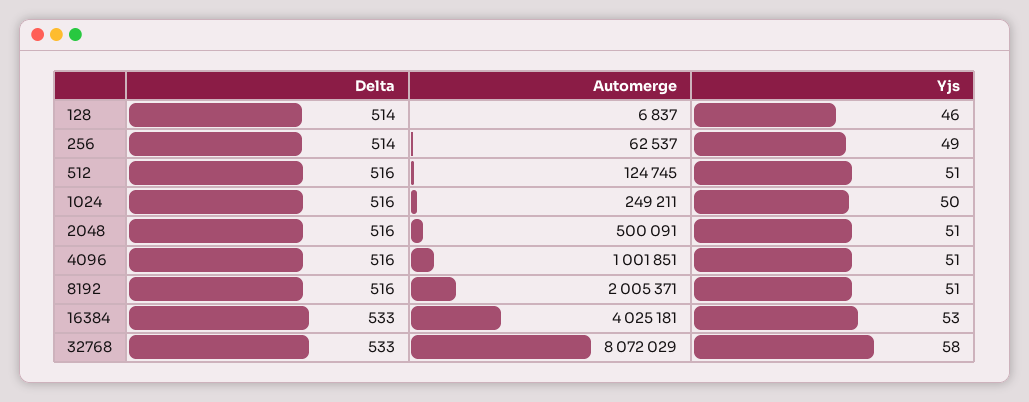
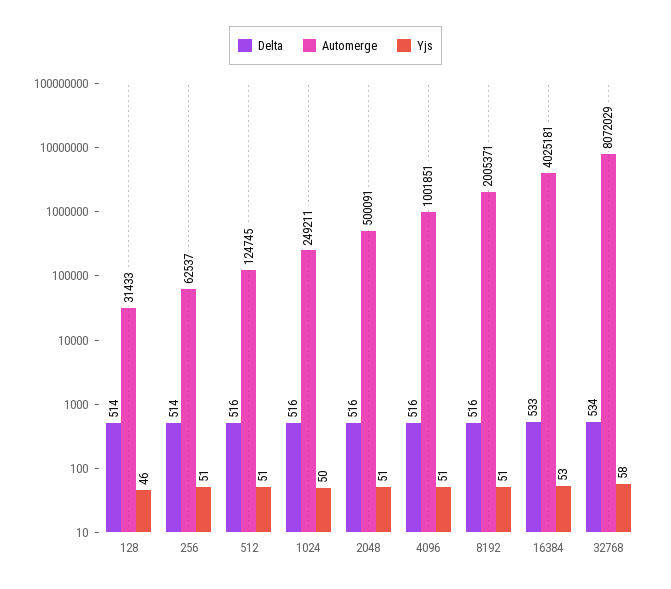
  {
    "Delta": {
      "128": 514,
      "256": 514,
      "512": 516,
      "1024": 516,
      "2048": 516,
      "4096": 516,
      "8192": 516,
      "16384": 533,
-     "32768": 533
+     "32768": 534
    },
    "Automerge": {
-     "128": 6837,
+     "128": 31433,
      "256": 62537,
      "512": 124745,
      "1024": 249211,
      "2048": 500091,
      "4096": 1001851,
      "8192": 2005371,
      "16384": 4025181,
      "32768": 8072029
    },
    "Yjs": {
      "128": 46,
-     "256": 49,
+     "256": 51,
      "512": 51,
      "1024": 50,
      "2048": 51,
      "4096": 51,
      "8192": 51,
      "16384": 53,
      "32768": 58
    }
  }

